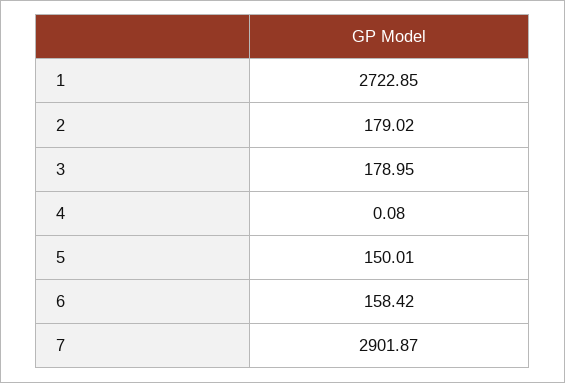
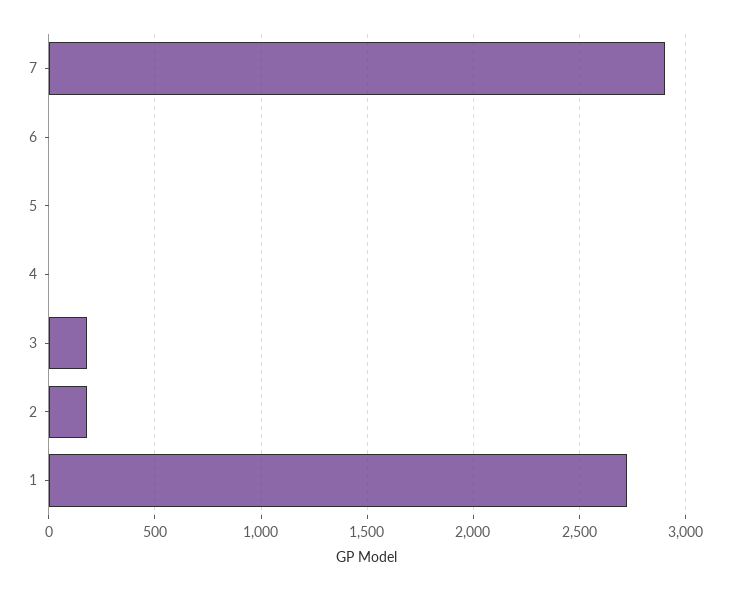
  {
    "1": 2722.85,
    "2": 179.02,
    "3": 178.95,
    "4": 0.08,
-   "5": 150.01,
+   "5": 0,
-   "6": 158.42,
+   "6": 0,
    "7": 2901.87
  }

